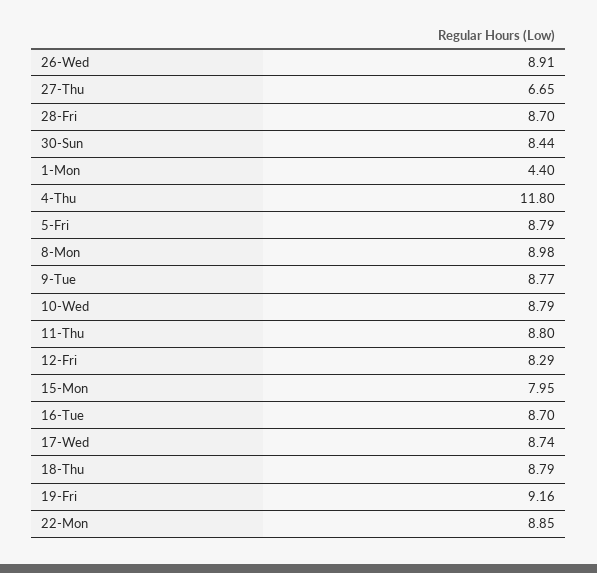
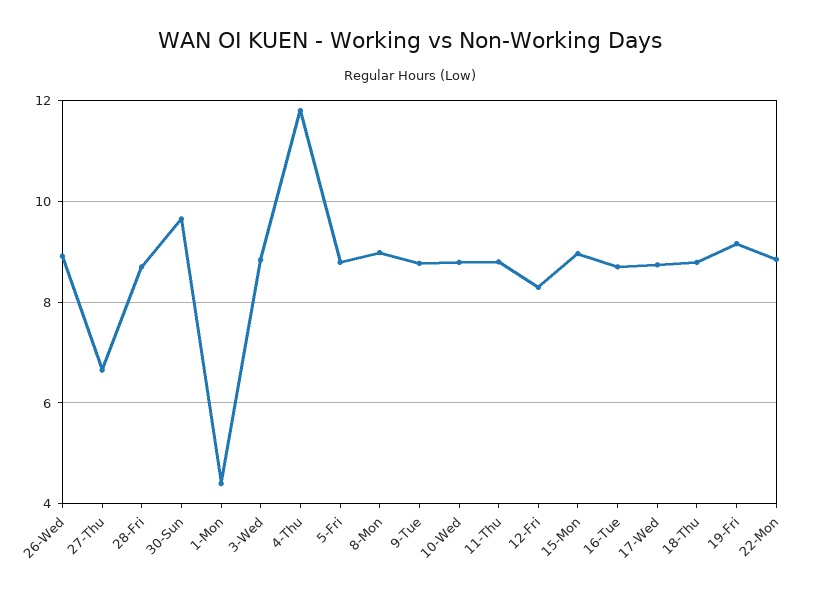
  {
    "26-Wed": 8.91,
    "27-Thu": 6.65,
    "28-Fri": 8.7,
-   "30-Sun": 8.44,
+   "30-Sun": 9.6,
    "1-Mon": 4.4,
    "4-Thu": 11.8,
    "5-Fri": 8.79,
    "8-Mon": 8.98,
    "9-Tue": 8.77,
    "10-Wed": 8.79,
    "11-Thu": 8.8,
    "12-Fri": 8.29,
-   "15-Mon": 7.95,
+   "15-Mon": 9,
    "16-Tue": 8.7,
    "17-Wed": 8.74,
    "18-Thu": 8.79,
    "19-Fri": 9.16,
-   "22-Mon": 8.85
+   "22-Mon": 8.85,
+   "3-Wed": 8.8
  }

